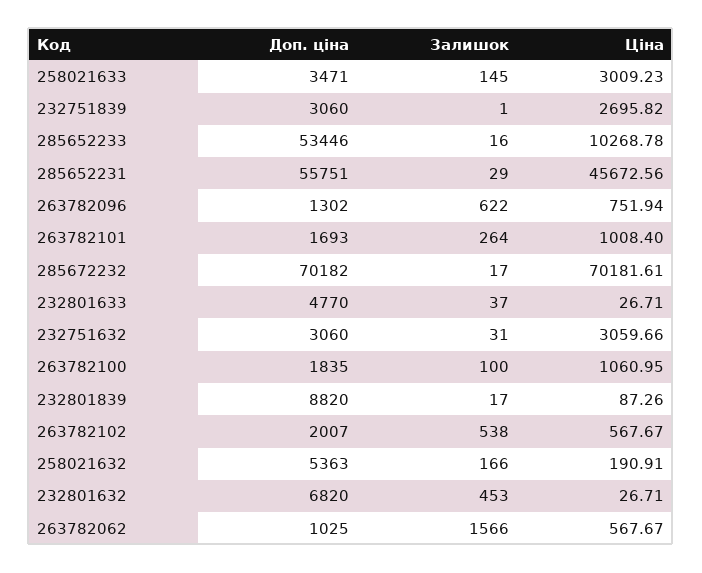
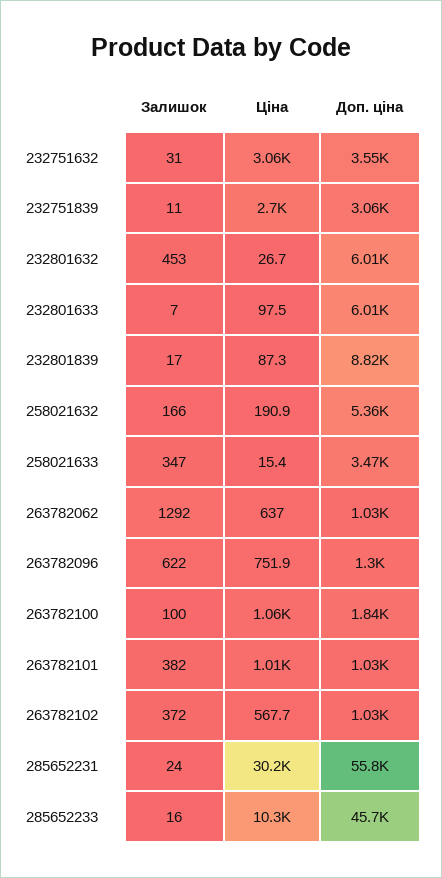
  {
    "Доп. ціна": {
      "258021633": 3471,
      "232751839": 3060,
-     "285652233": 53446,
+     "285652233": 45700,
      "285652231": 55751,
      "263782096": 1302,
-     "263782101": 1693,
+     "263782101": 1030,
-     "285672232": 70182,
-     "232801633": 4770,
+     "232801633": 6010,
-     "232751632": 3060,
+     "232751632": 3550,
      "263782100": 1835,
      "232801839": 8820,
-     "263782102": 2007,
+     "263782102": 1030,
      "258021632": 5363,
-     "232801632": 6820,
+     "232801632": 6010,
      "263782062": 1025
    },
    "Залишок": {
-     "258021633": 145,
+     "258021633": 347,
-     "232751839": 1,
+     "232751839": 11,
      "285652233": 16,
-     "285652231": 29,
+     "285652231": 24,
      "263782096": 622,
-     "263782101": 264,
+     "263782101": 382,
-     "285672232": 17,
-     "232801633": 37,
+     "232801633": 7,
      "232751632": 31,
      "263782100": 100,
      "232801839": 17,
-     "263782102": 538,
+     "263782102": 372,
      "258021632": 166,
      "232801632": 453,
-     "263782062": 1566
+     "263782062": 1292
    },
    "Ціна": {
-     "258021633": 3009.23,
+     "258021633": 15.4,
      "232751839": 2695.82,
      "285652233": 10268.78,
-     "285652231": 45672.56,
+     "285652231": 30200,
      "263782096": 751.94,
      "263782101": 1008.4,
-     "285672232": 70181.61,
-     "232801633": 26.71,
+     "232801633": 97.5,
      "232751632": 3059.66,
      "263782100": 1060.95,
      "232801839": 87.26,
      "263782102": 567.67,
      "258021632": 190.91,
      "232801632": 26.71,
-     "263782062": 567.67
+     "263782062": 637
    }
  }

